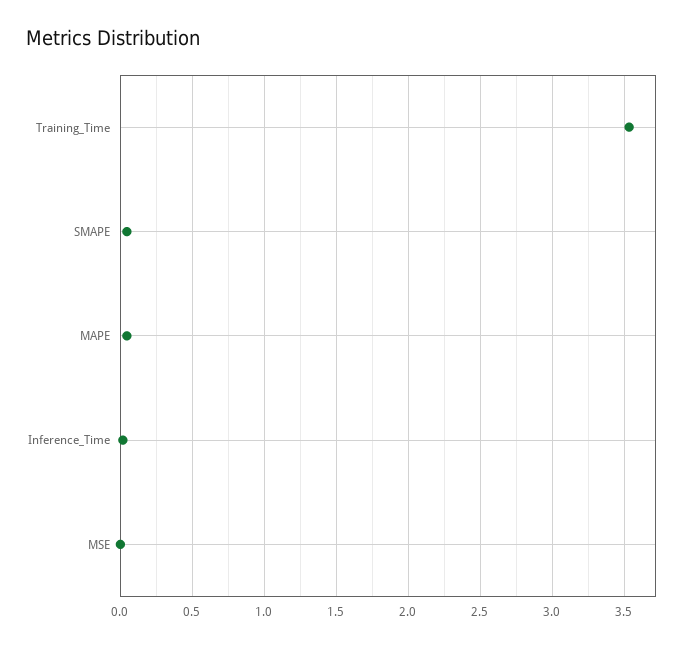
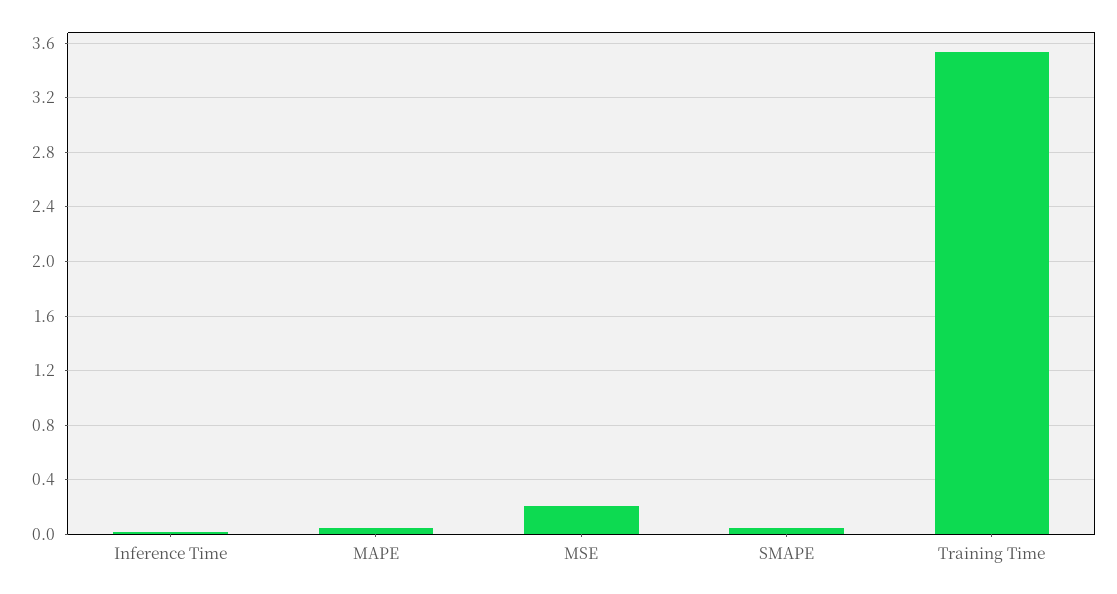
  {
    "Training_Time": 3.55,
    "SMAPE": 0.05,
    "MAPE": 0.05,
    "Inference_Time": 0,
-   "MSE": 0
+   "MSE": 0.2
  }

